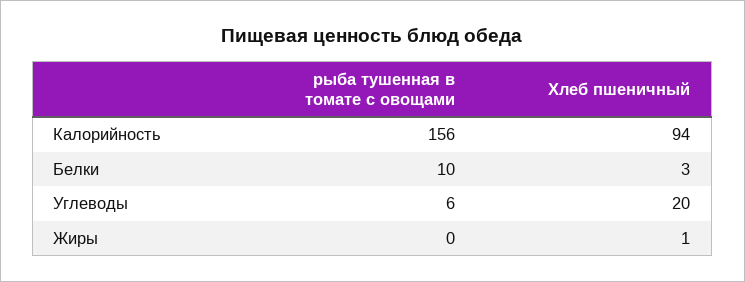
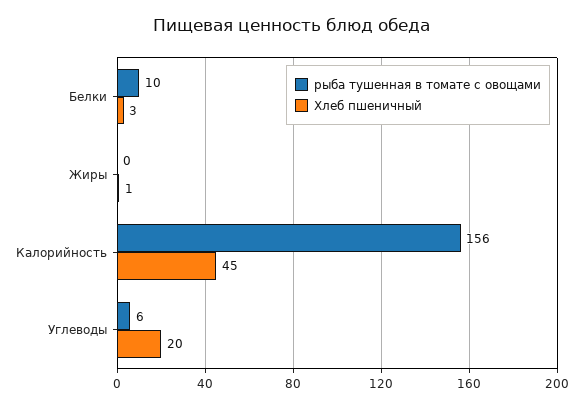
  {
    "рыба тушенная в томате с овощами": {
      "Калорийность": 156,
      "Белки": 10,
      "Углеводы": 6,
      "Жиры": 0
    },
    "Хлеб пшеничный": {
-     "Калорийность": 94,
+     "Калорийность": 45,
      "Белки": 3,
      "Углеводы": 20,
      "Жиры": 1
    }
  }

